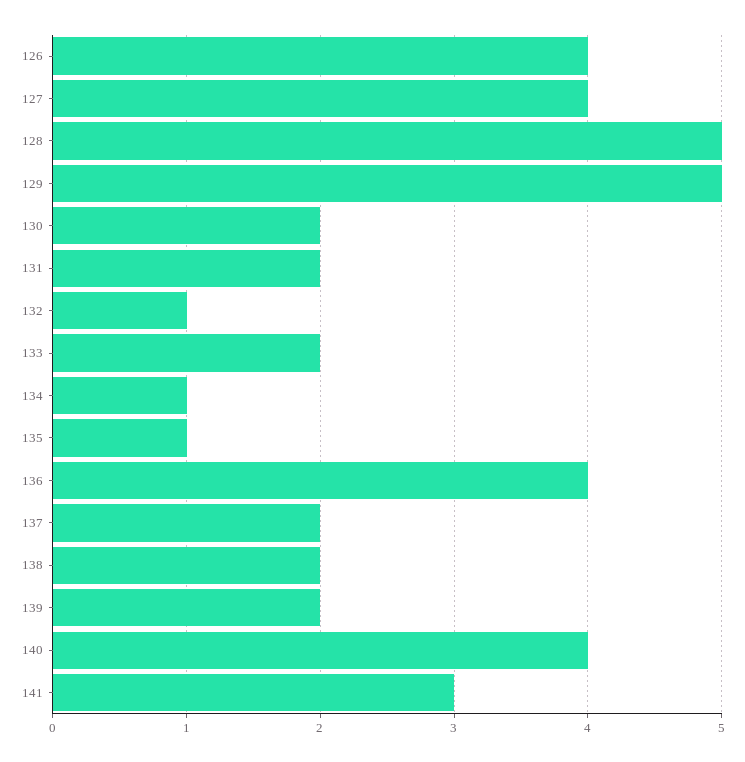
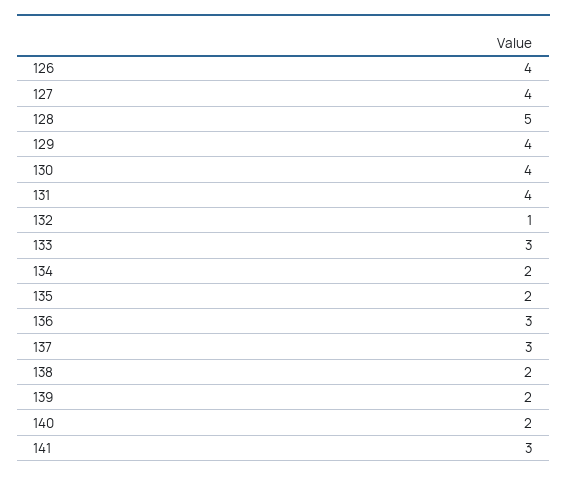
  {
    "126": 4,
    "127": 4,
    "128": 5,
-   "129": 5,
+   "129": 4,
-   "130": 2,
+   "130": 4,
-   "131": 2,
+   "131": 4,
    "132": 1,
-   "133": 2,
+   "133": 3,
-   "134": 1,
+   "134": 2,
-   "135": 1,
+   "135": 2,
-   "136": 4,
+   "136": 3,
-   "137": 2,
+   "137": 3,
    "138": 2,
    "139": 2,
-   "140": 4,
+   "140": 2,
    "141": 3
  }

